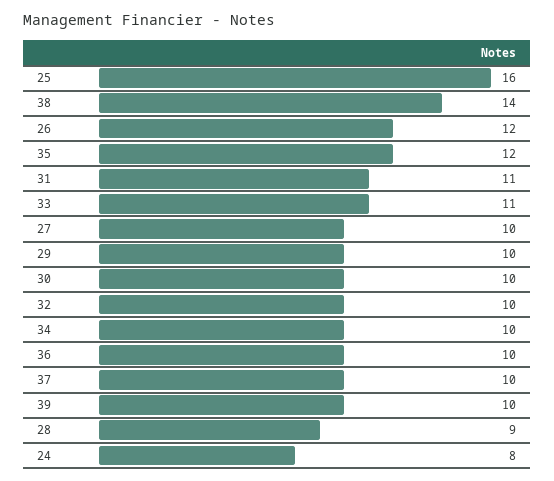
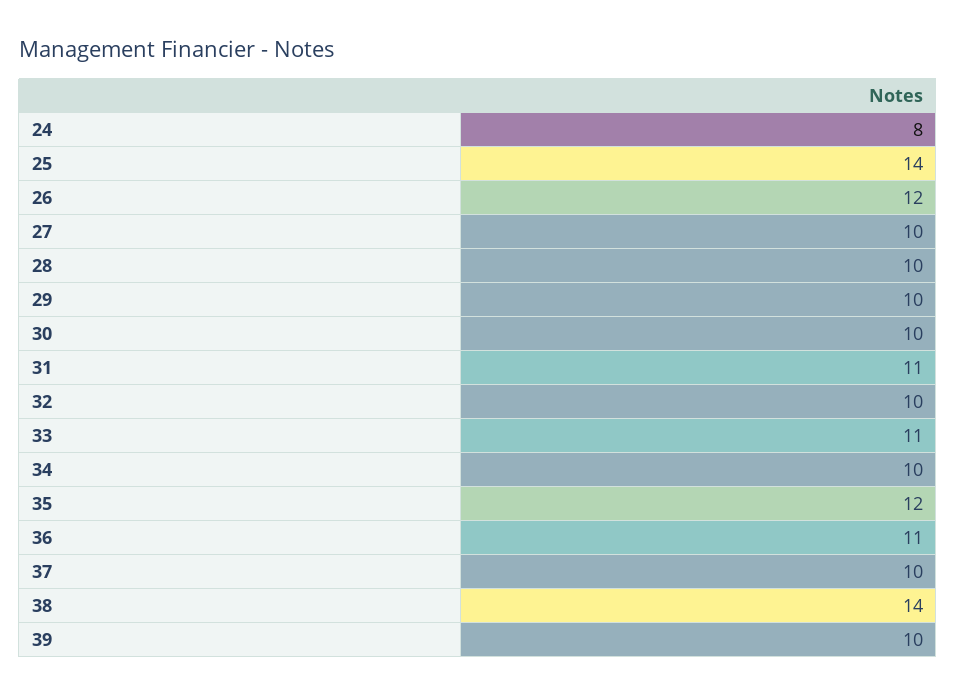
  {
-   "25": 16,
+   "25": 14,
    "38": 14,
    "26": 12,
    "35": 12,
    "31": 11,
    "33": 11,
    "27": 10,
    "29": 10,
    "30": 10,
    "32": 10,
    "34": 10,
-   "36": 10,
+   "36": 11,
    "37": 10,
    "39": 10,
-   "28": 9,
+   "28": 10,
    "24": 8
  }

